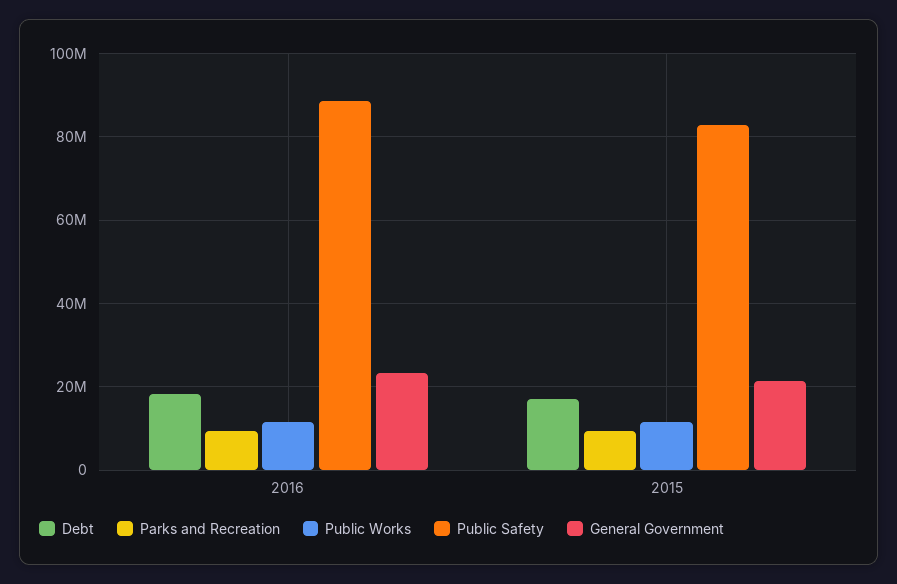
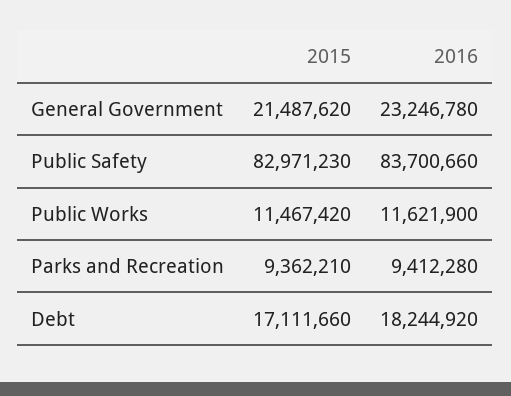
  {
    "Debt": {
      "2016": 18244920,
      "2015": 17111660
    },
    "Parks and Recreation": {
      "2016": 9412280,
      "2015": 9362210
    },
    "Public Works": {
      "2016": 11621900,
      "2015": 11467420
    },
    "Public Safety": {
-     "2016": 88000000,
+     "2016": 83700660,
      "2015": 82971230
    },
    "General Government": {
      "2016": 23246780,
      "2015": 21487620
    }
  }

